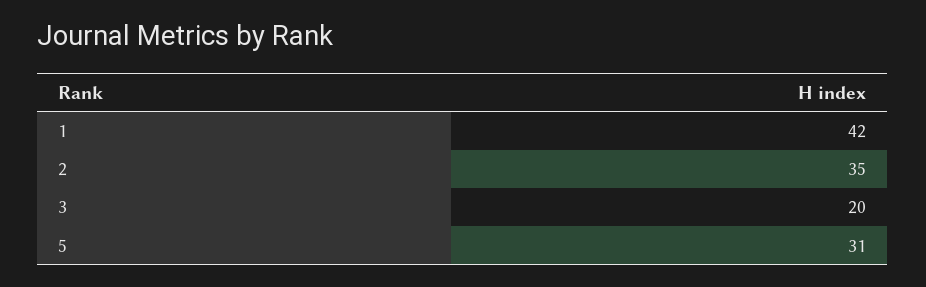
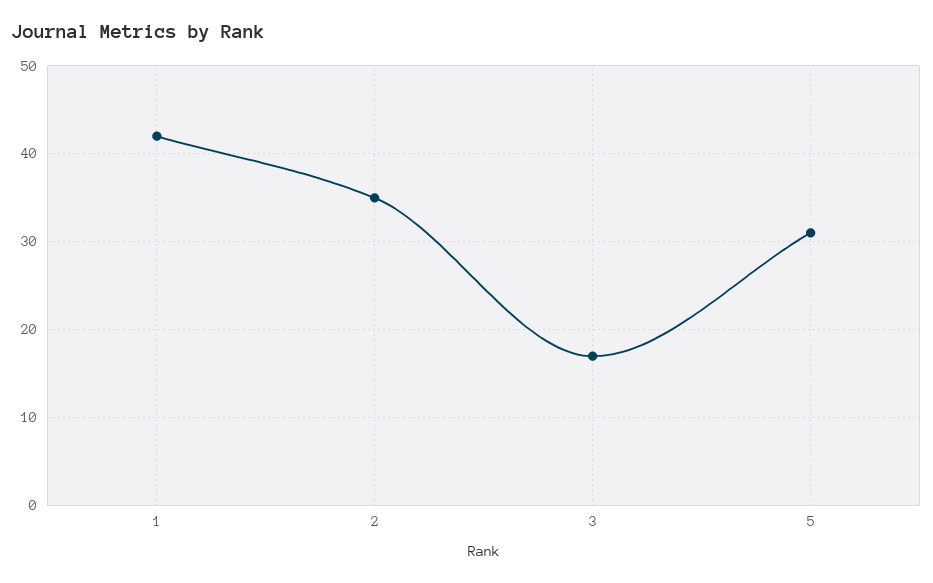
  {
    "1": 42,
    "2": 35,
-   "3": 20,
+   "3": 17,
    "5": 31
  }

